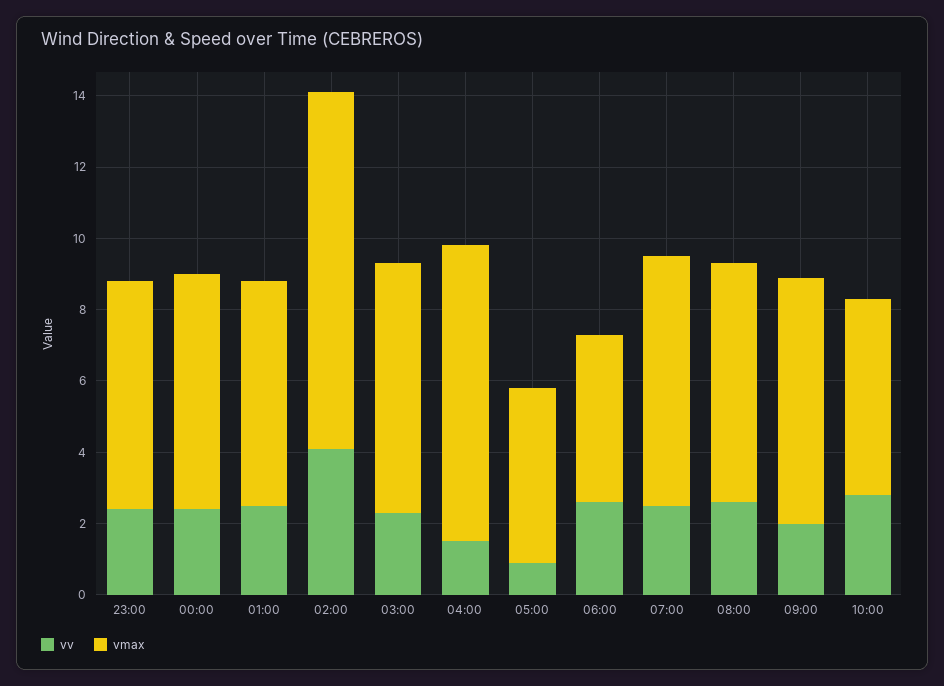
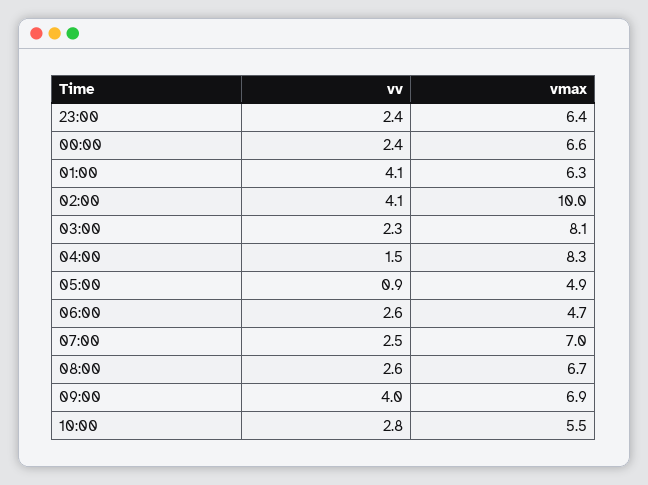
  {
    "vv": {
      "23:00": 2.4,
      "00:00": 2.4,
-     "01:00": 2.5,
+     "01:00": 4.1,
      "02:00": 4.1,
      "03:00": 2.3,
      "04:00": 1.5,
      "05:00": 0.9,
      "06:00": 2.6,
      "07:00": 2.5,
      "08:00": 2.6,
-     "09:00": 2,
+     "09:00": 4,
      "10:00": 2.8
    },
    "vmax": {
      "23:00": 6.4,
      "00:00": 6.6,
      "01:00": 6.3,
      "02:00": 10,
-     "03:00": 7,
+     "03:00": 8.1,
      "04:00": 8.3,
      "05:00": 4.9,
      "06:00": 4.7,
      "07:00": 7,
      "08:00": 6.7,
      "09:00": 6.9,
      "10:00": 5.5
    }
  }

